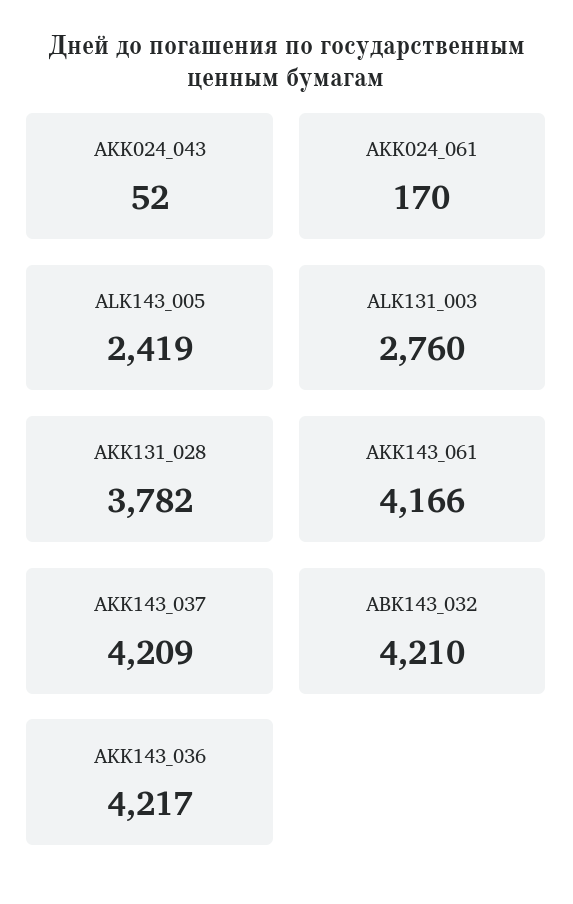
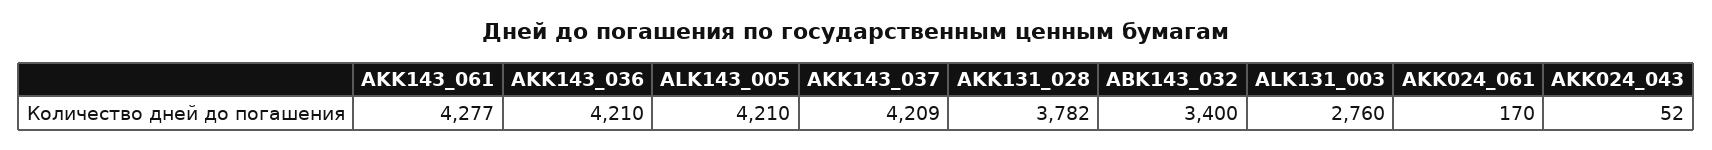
  {
    "AKK024_043": 52,
    "AKK024_061": 170,
-   "ALK143_005": 2419,
+   "ALK143_005": 4210,
    "ALK131_003": 2760,
    "AKK131_028": 3782,
-   "AKK143_061": 4166,
+   "AKK143_061": 4277,
    "AKK143_037": 4209,
-   "ABK143_032": 4210,
+   "ABK143_032": 3400,
-   "AKK143_036": 4217
+   "AKK143_036": 4210
  }

